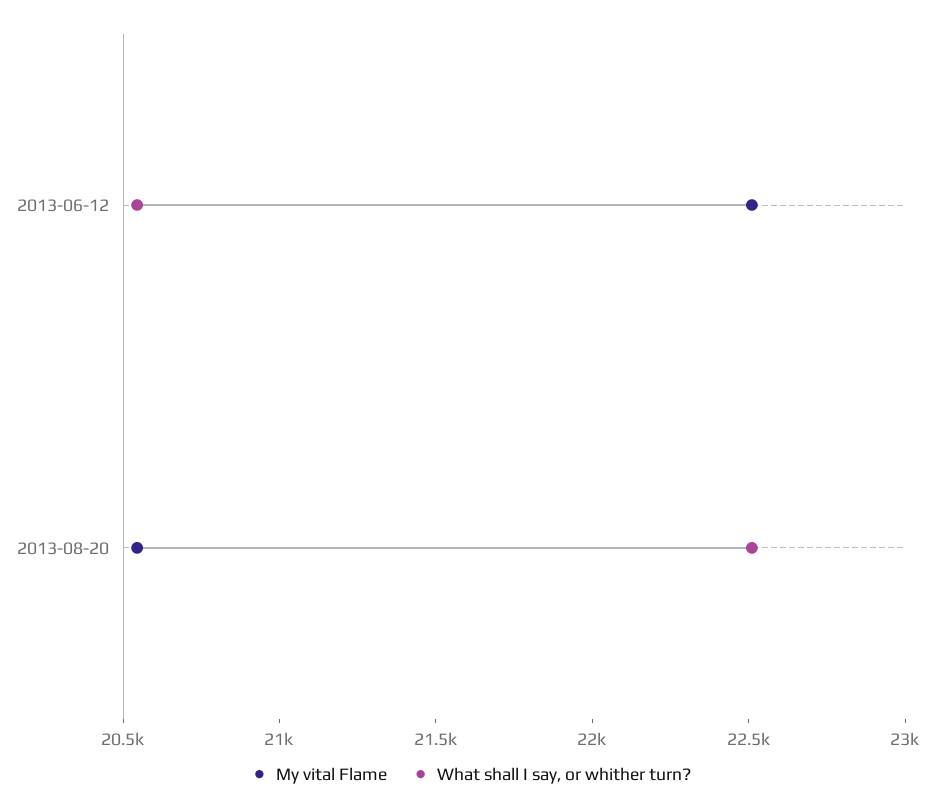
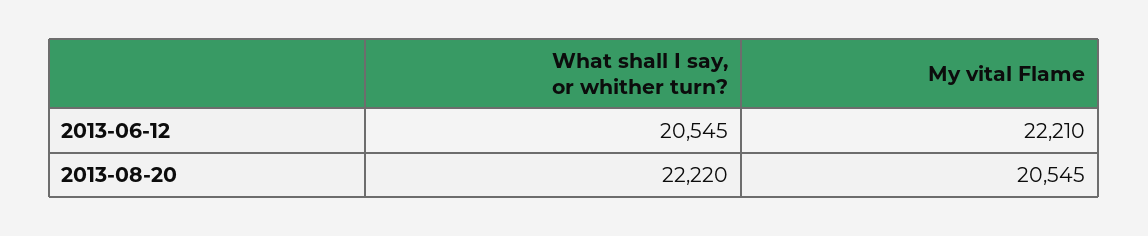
  {
    "My vital Flame": {
-     "2013-06-12": 22500,
+     "2013-06-12": 22210,
      "2013-08-20": 20545
    },
    "What shall I say, or whither turn?": {
      "2013-06-12": 20545,
-     "2013-08-20": 22500
+     "2013-08-20": 22220
    }
  }

